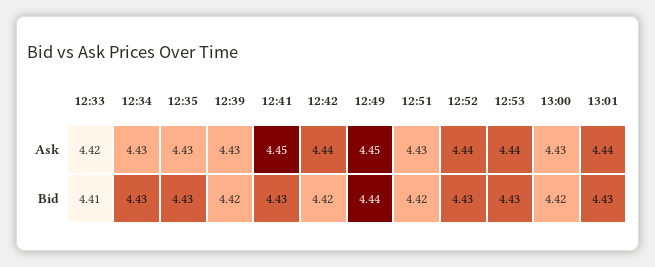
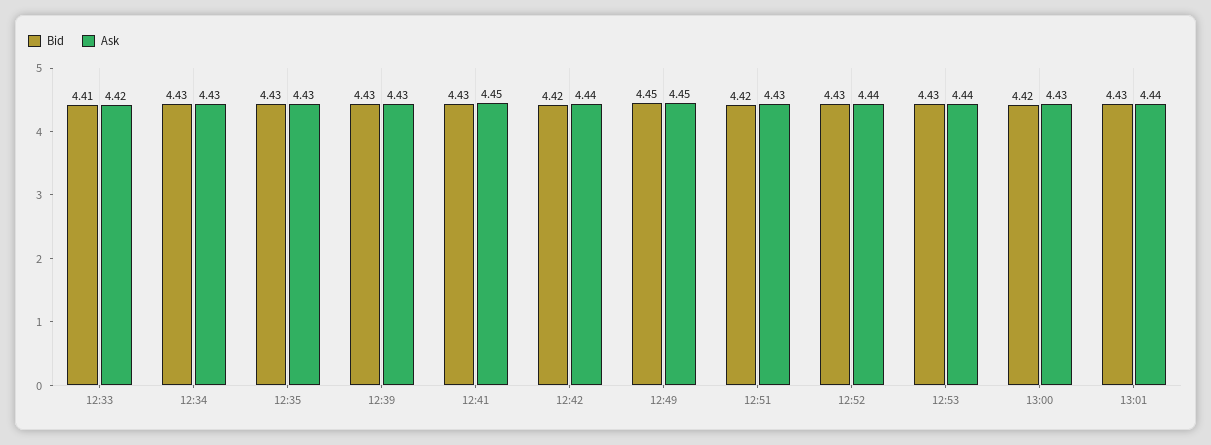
  {
    "Ask": {
      "12:33": 4.42,
      "12:34": 4.43,
      "12:35": 4.43,
      "12:39": 4.43,
      "12:41": 4.45,
      "12:42": 4.44,
      "12:49": 4.45,
      "12:51": 4.43,
      "12:52": 4.44,
      "12:53": 4.44,
      "13:00": 4.43,
      "13:01": 4.44
    },
    "Bid": {
      "12:33": 4.41,
      "12:34": 4.43,
      "12:35": 4.43,
-     "12:39": 4.42,
+     "12:39": 4.43,
      "12:41": 4.43,
      "12:42": 4.42,
-     "12:49": 4.44,
+     "12:49": 4.45,
      "12:51": 4.42,
      "12:52": 4.43,
      "12:53": 4.43,
      "13:00": 4.42,
      "13:01": 4.43
    }
  }

